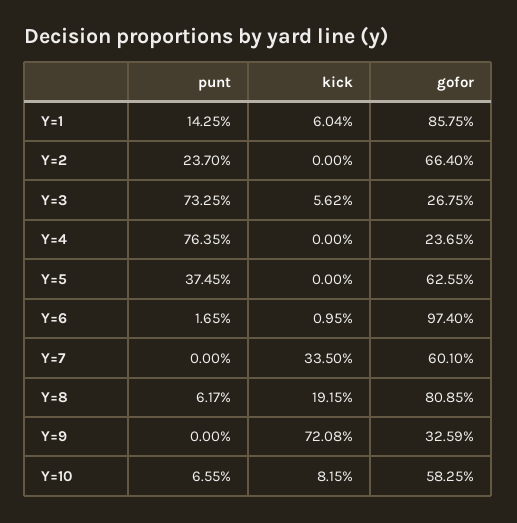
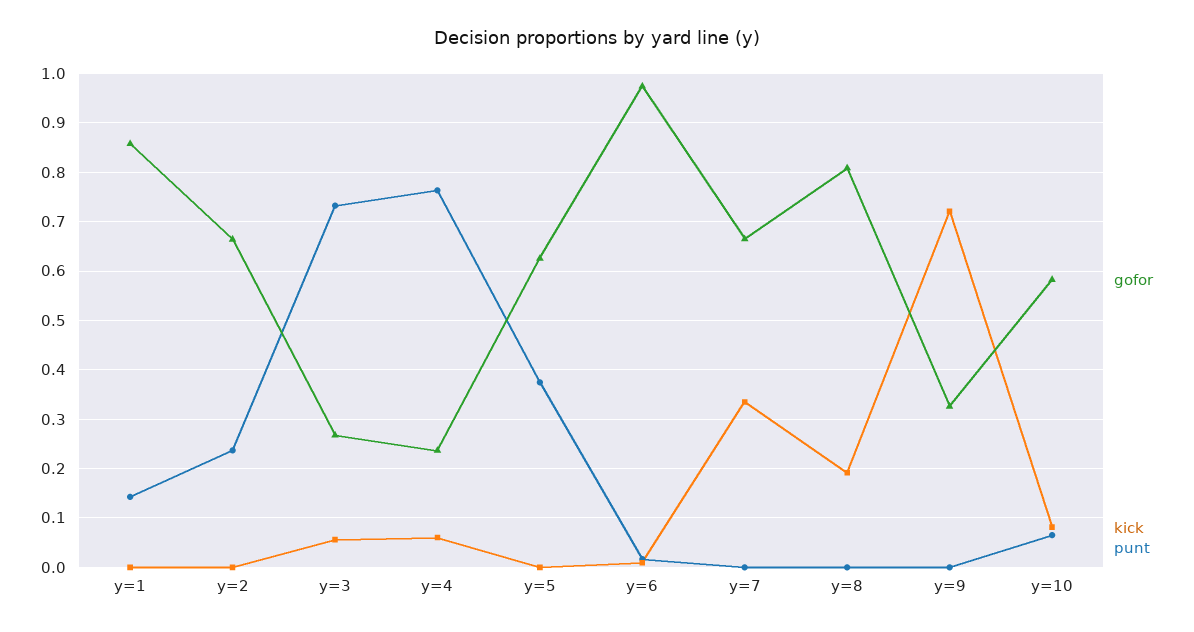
  {
    "punt": {
      "Y=1": 0.1425,
      "Y=2": 0.237,
      "Y=3": 0.7325,
      "Y=4": 0.7635,
      "Y=5": 0.3745,
      "Y=6": 0.0165,
      "Y=7": 0,
-     "Y=8": 0.0617,
+     "Y=8": 0,
      "Y=9": 0,
      "Y=10": 0.0655
    },
    "kick": {
-     "Y=1": 0.0604,
+     "Y=1": 0,
      "Y=2": 0,
      "Y=3": 0.0562,
-     "Y=4": 0,
+     "Y=4": 0.06,
      "Y=5": 0,
      "Y=6": 0.0095,
      "Y=7": 0.335,
      "Y=8": 0.1915,
      "Y=9": 0.7208,
      "Y=10": 0.0815
    },
    "gofor": {
      "Y=1": 0.8575,
      "Y=2": 0.664,
      "Y=3": 0.2675,
      "Y=4": 0.2365,
      "Y=5": 0.6255,
      "Y=6": 0.974,
-     "Y=7": 0.601,
+     "Y=7": 0.66,
      "Y=8": 0.8085,
      "Y=9": 0.3259,
      "Y=10": 0.5825
    }
  }

